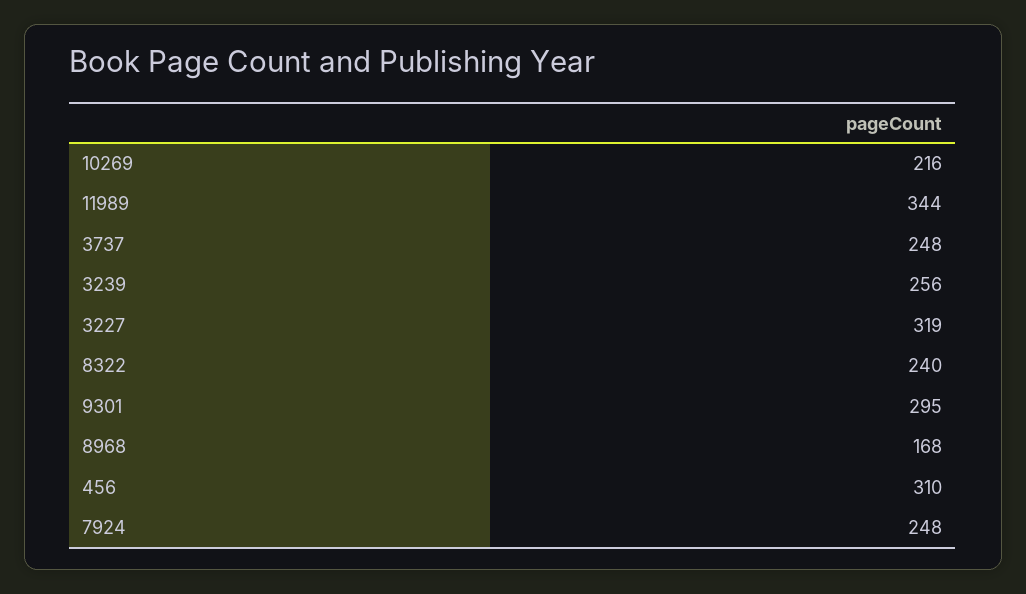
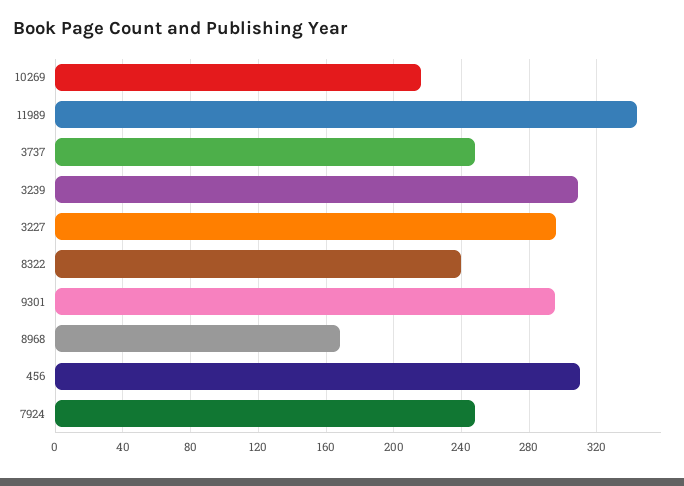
  {
    "10269": 216,
    "11989": 344,
    "3737": 248,
-   "3239": 256,
+   "3239": 310,
-   "3227": 319,
+   "3227": 295,
    "8322": 240,
    "9301": 295,
    "8968": 168,
    "456": 310,
    "7924": 248
  }

